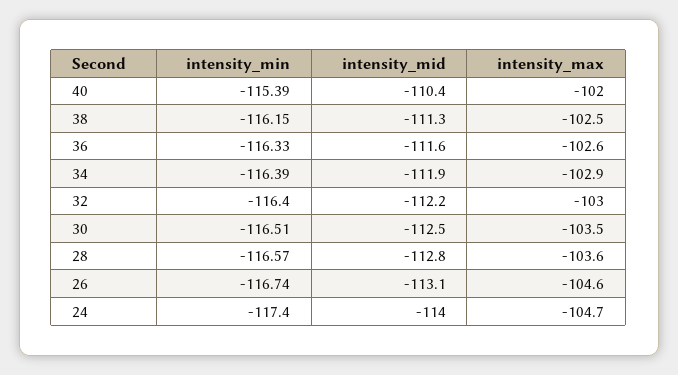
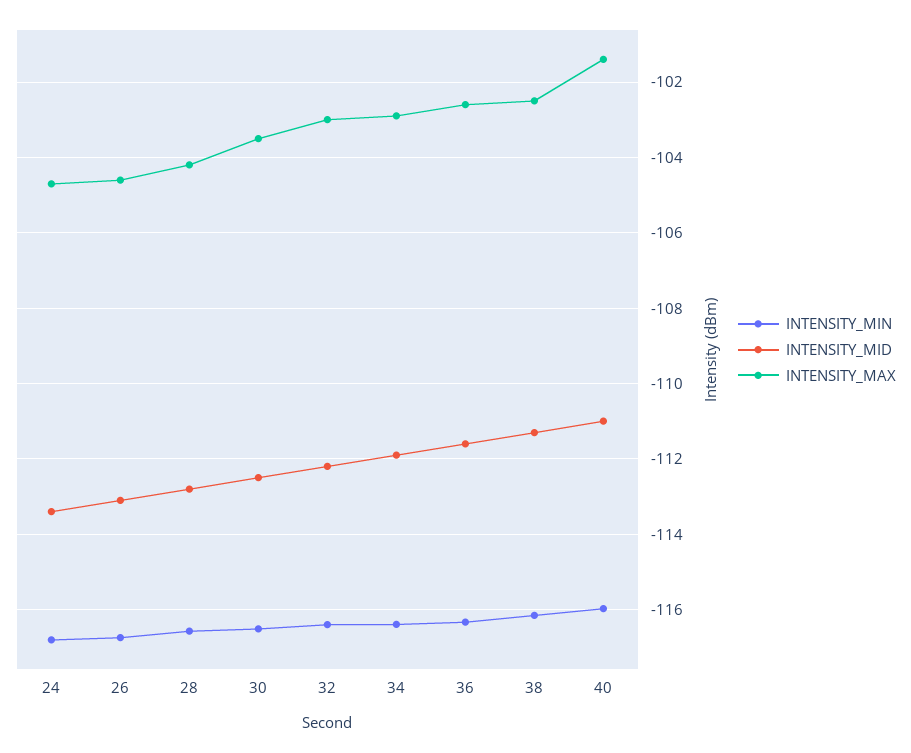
  {
    "intensity_min": {
-     "40": -115.39,
+     "40": -116,
      "38": -116.15,
      "36": -116.33,
      "34": -116.39,
      "32": -116.4,
      "30": -116.51,
      "28": -116.57,
      "26": -116.74,
-     "24": -117.4
+     "24": -116.8
    },
    "intensity_mid": {
-     "40": -110.4,
+     "40": -111,
      "38": -111.3,
      "36": -111.6,
      "34": -111.9,
      "32": -112.2,
      "30": -112.5,
      "28": -112.8,
      "26": -113.1,
-     "24": -114
+     "24": -113.4
    },
    "intensity_max": {
-     "40": -102,
+     "40": -101.4,
      "38": -102.5,
      "36": -102.6,
      "34": -102.9,
      "32": -103,
      "30": -103.5,
-     "28": -103.6,
+     "28": -104.2,
      "26": -104.6,
      "24": -104.7
    }
  }

